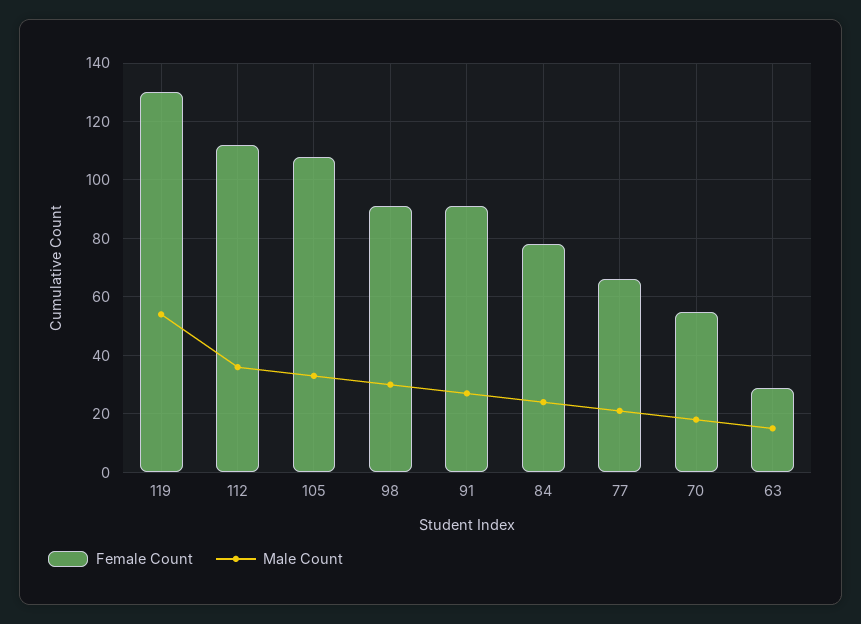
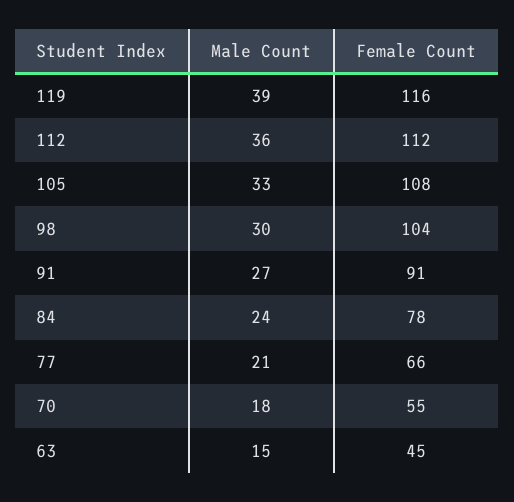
  {
    "Female Count": {
-     "119": 130,
+     "119": 116,
      "112": 112,
      "105": 108,
-     "98": 90,
+     "98": 104,
      "91": 91,
      "84": 78,
      "77": 66,
      "70": 55,
-     "63": 30
+     "63": 45
    },
    "Male Count": {
-     "119": 55,
+     "119": 39,
      "112": 36,
      "105": 33,
      "98": 30,
      "91": 27,
      "84": 24,
      "77": 21,
      "70": 18,
      "63": 15
    }
  }

